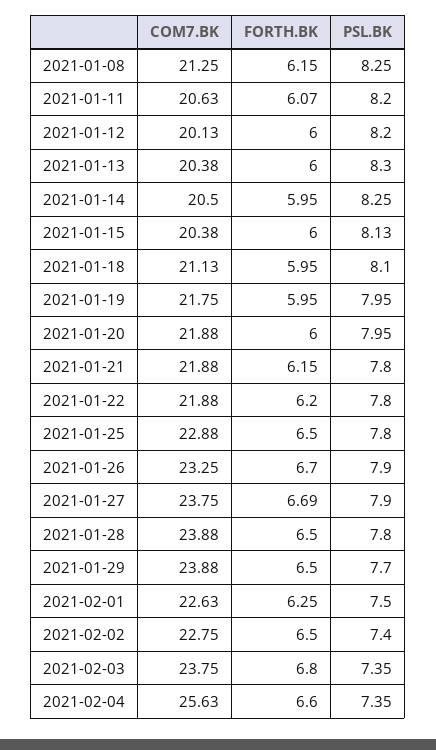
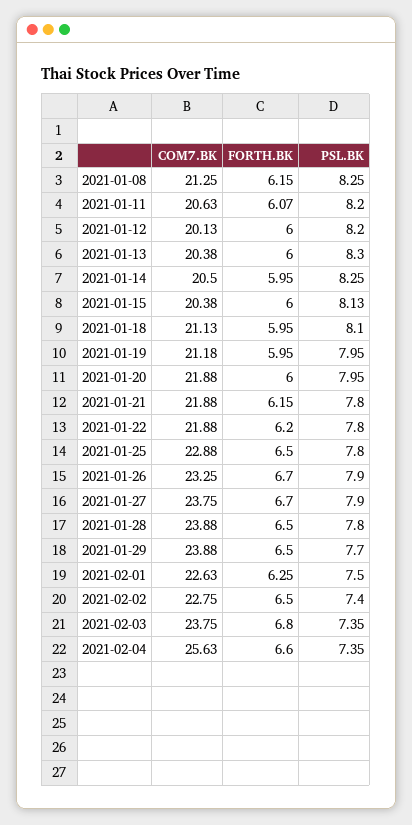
  {
    "COM7.BK": {
      "2021-01-08": 21.25,
      "2021-01-11": 20.63,
      "2021-01-12": 20.13,
      "2021-01-13": 20.38,
      "2021-01-14": 20.5,
      "2021-01-15": 20.38,
      "2021-01-18": 21.13,
-     "2021-01-19": 21.75,
+     "2021-01-19": 21.18,
      "2021-01-20": 21.88,
      "2021-01-21": 21.88,
      "2021-01-22": 21.88,
      "2021-01-25": 22.88,
      "2021-01-26": 23.25,
      "2021-01-27": 23.75,
      "2021-01-28": 23.88,
      "2021-01-29": 23.88,
      "2021-02-01": 22.63,
      "2021-02-02": 22.75,
      "2021-02-03": 23.75,
      "2021-02-04": 25.63
    },
    "FORTH.BK": {
      "2021-01-08": 6.15,
      "2021-01-11": 6.07,
      "2021-01-12": 6,
      "2021-01-13": 6,
      "2021-01-14": 5.95,
      "2021-01-15": 6,
      "2021-01-18": 5.95,
      "2021-01-19": 5.95,
      "2021-01-20": 6,
      "2021-01-21": 6.15,
      "2021-01-22": 6.2,
      "2021-01-25": 6.5,
      "2021-01-26": 6.7,
-     "2021-01-27": 6.69,
+     "2021-01-27": 6.7,
      "2021-01-28": 6.5,
      "2021-01-29": 6.5,
      "2021-02-01": 6.25,
      "2021-02-02": 6.5,
      "2021-02-03": 6.8,
      "2021-02-04": 6.6
    },
    "PSL.BK": {
      "2021-01-08": 8.25,
      "2021-01-11": 8.2,
      "2021-01-12": 8.2,
      "2021-01-13": 8.3,
      "2021-01-14": 8.25,
      "2021-01-15": 8.13,
      "2021-01-18": 8.1,
      "2021-01-19": 7.95,
      "2021-01-20": 7.95,
      "2021-01-21": 7.8,
      "2021-01-22": 7.8,
      "2021-01-25": 7.8,
      "2021-01-26": 7.9,
      "2021-01-27": 7.9,
      "2021-01-28": 7.8,
      "2021-01-29": 7.7,
      "2021-02-01": 7.5,
      "2021-02-02": 7.4,
      "2021-02-03": 7.35,
      "2021-02-04": 7.35
    }
  }

